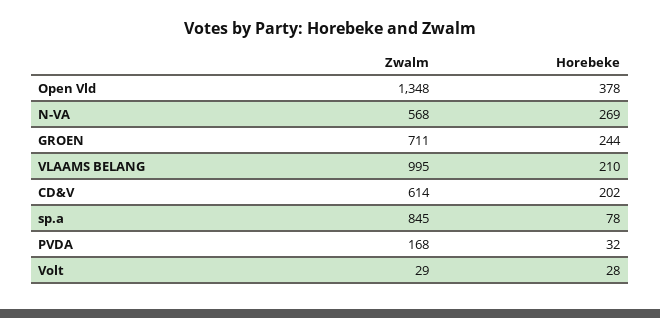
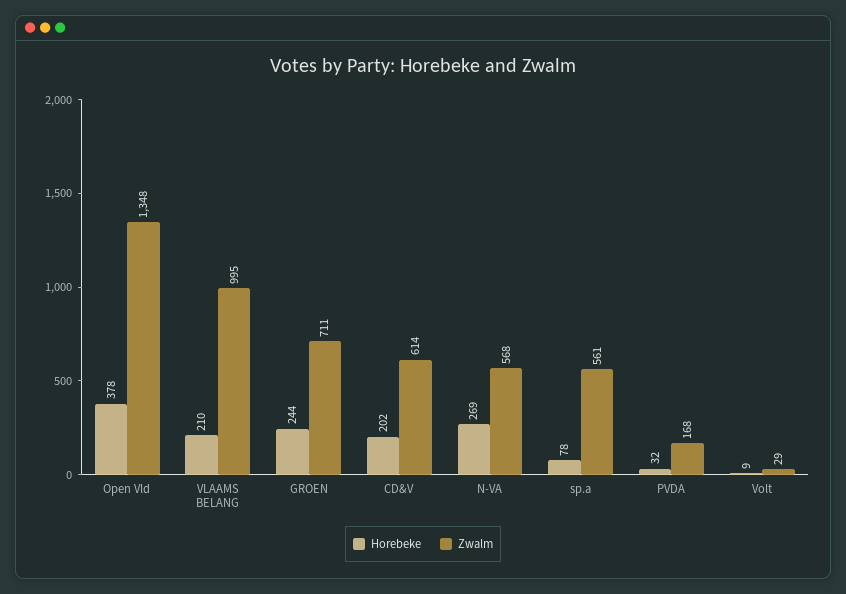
  {
    "Zwalm": {
      "Open Vld": 1348,
      "N-VA": 568,
      "GROEN": 711,
      "VLAAMS BELANG": 995,
      "CD&V": 614,
-     "sp.a": 845,
+     "sp.a": 561,
      "PVDA": 168,
      "Volt": 29
    },
    "Horebeke": {
      "Open Vld": 378,
      "N-VA": 269,
      "GROEN": 244,
      "VLAAMS BELANG": 210,
      "CD&V": 202,
      "sp.a": 78,
      "PVDA": 32,
-     "Volt": 28
+     "Volt": 9
    }
  }

